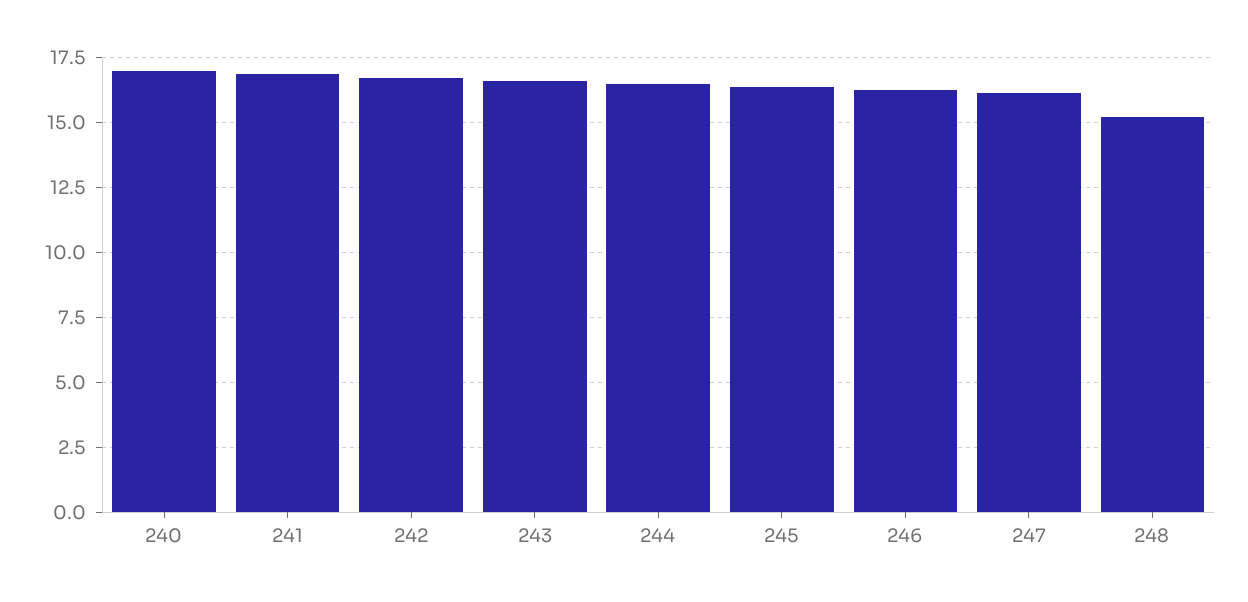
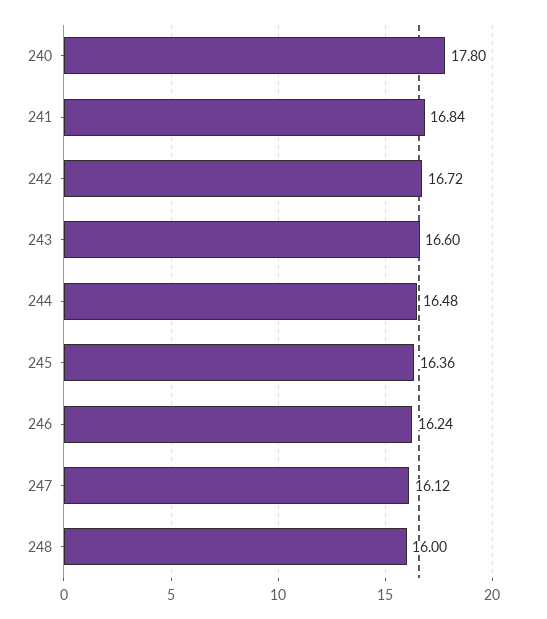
  {
-   "240": 17,
+   "240": 17.8,
    "241": 16.84,
    "242": 16.72,
    "243": 16.6,
    "244": 16.48,
    "245": 16.36,
    "246": 16.24,
    "247": 16.12,
-   "248": 15.25
+   "248": 16
  }

